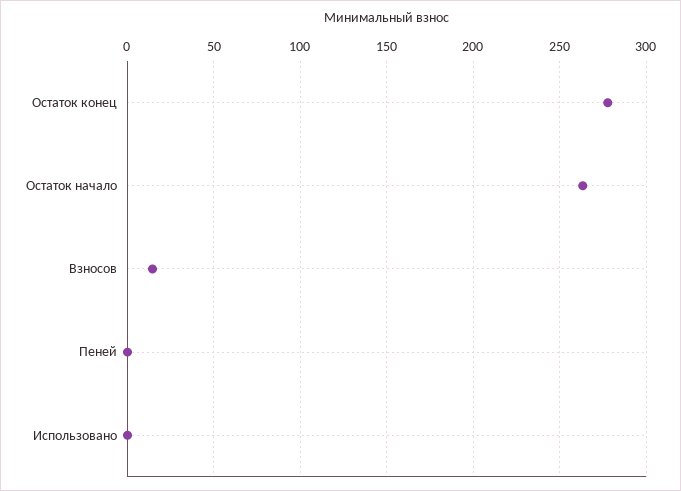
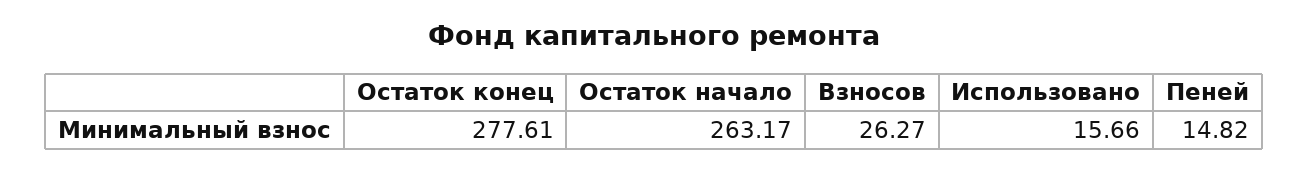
  {
    "Остаток конец": 277.61,
    "Остаток начало": 263.17,
-   "Взносов": 15,
+   "Взносов": 26.27,
-   "Пеней": 0,
+   "Пеней": 14.82,
-   "Использовано": 0
+   "Использовано": 15.66
  }

